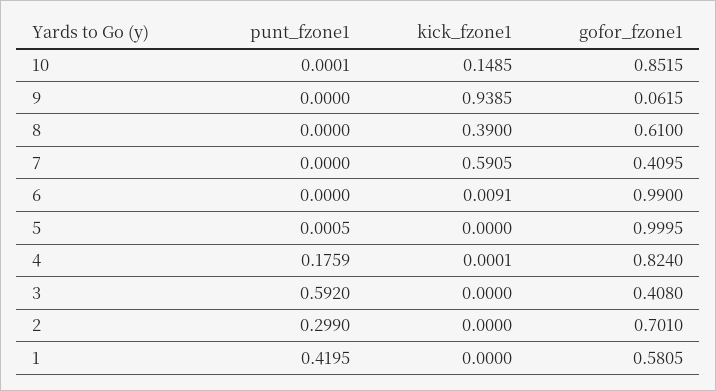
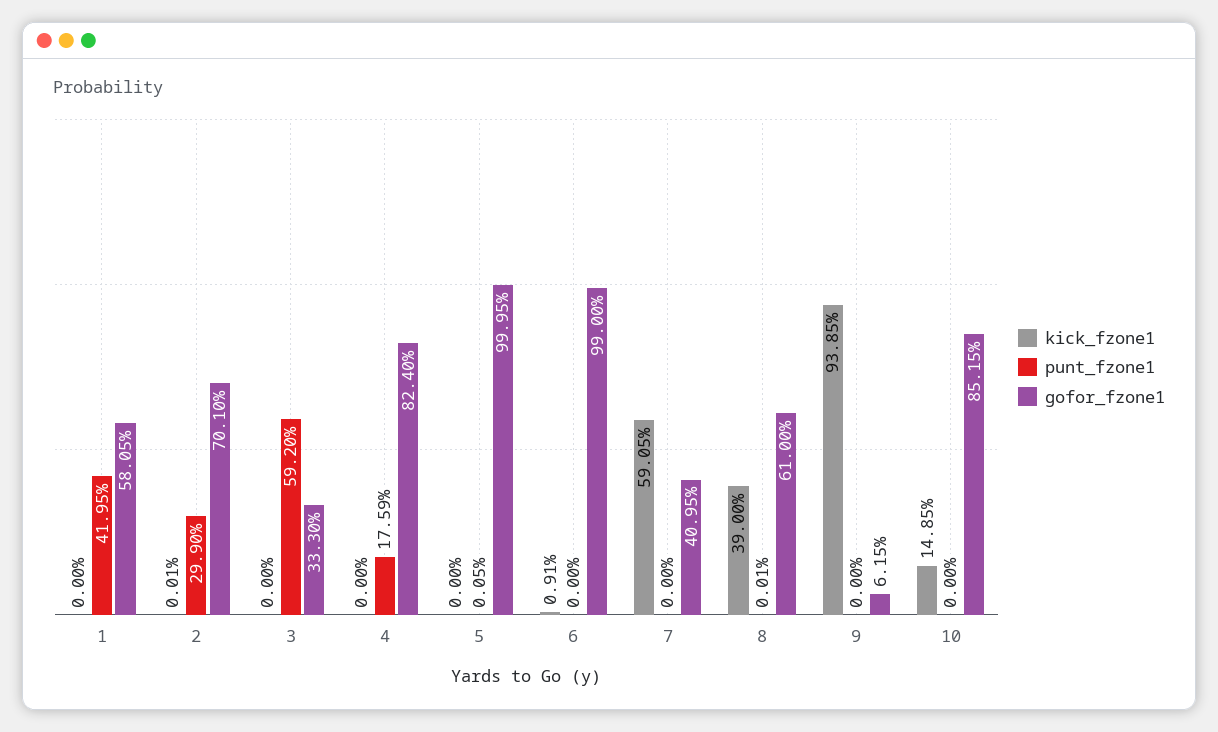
  {
    "punt_fzone1": {
-     "10": 0.0001,
+     "10": 0,
      "9": 0,
-     "8": 0,
+     "8": 0.0001,
      "7": 0,
      "6": 0,
      "5": 0.0005,
      "4": 0.1759,
      "3": 0.592,
      "2": 0.299,
      "1": 0.4195
    },
    "kick_fzone1": {
      "10": 0.1485,
      "9": 0.9385,
      "8": 0.39,
      "7": 0.5905,
      "6": 0.0091,
      "5": 0,
-     "4": 0.0001,
+     "4": 0,
      "3": 0,
-     "2": 0,
+     "2": 0.0001,
      "1": 0
    },
    "gofor_fzone1": {
      "10": 0.8515,
      "9": 0.0615,
      "8": 0.61,
      "7": 0.4095,
      "6": 0.99,
      "5": 0.9995,
      "4": 0.824,
-     "3": 0.408,
+     "3": 0.333,
      "2": 0.701,
      "1": 0.5805
    }
  }

